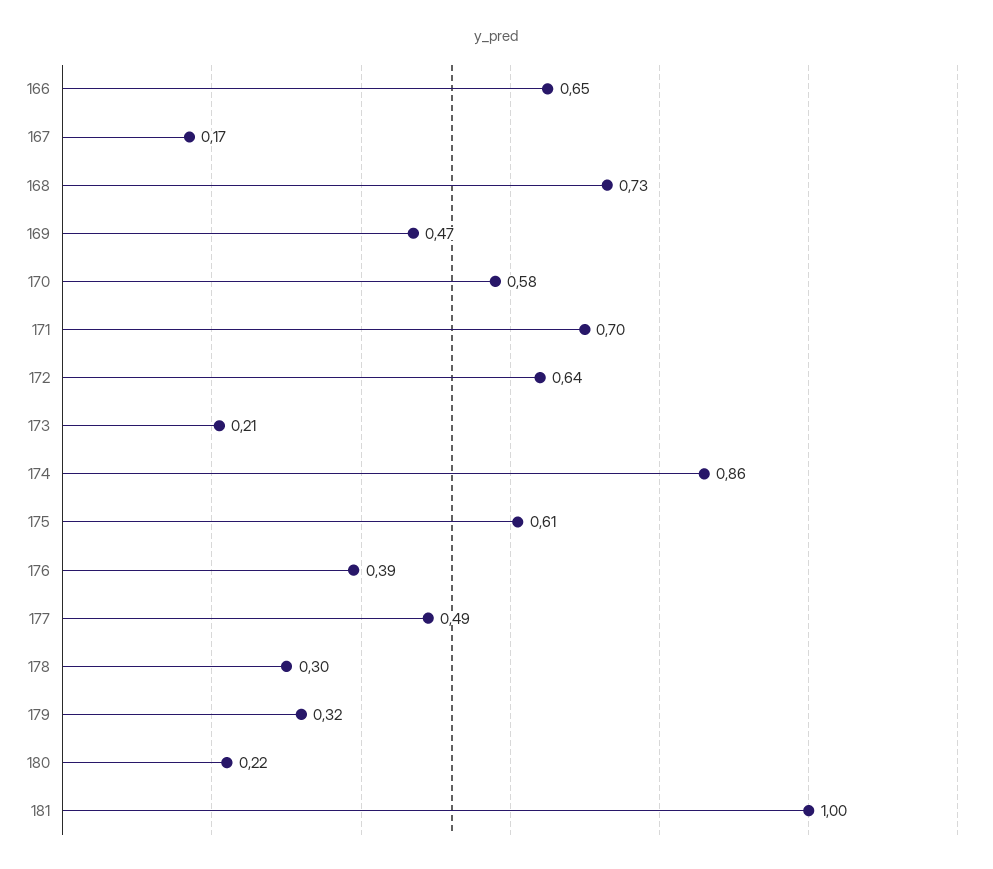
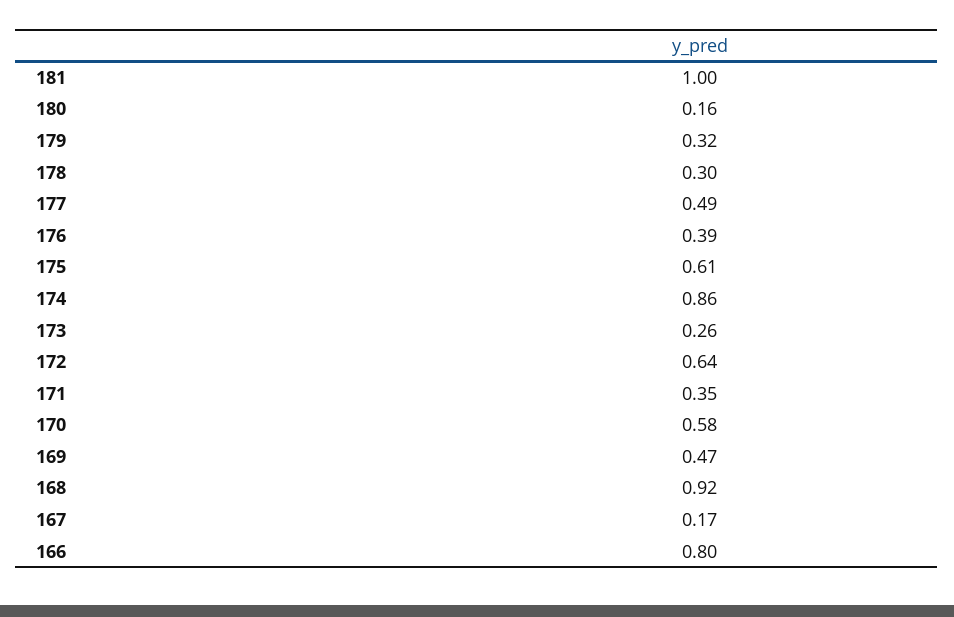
  {
-   "166": 0.65,
+   "166": 0.8,
    "167": 0.17,
-   "168": 0.73,
+   "168": 0.92,
    "169": 0.47,
    "170": 0.58,
-   "171": 0.7,
+   "171": 0.35,
    "172": 0.64,
-   "173": 0.21,
+   "173": 0.26,
    "174": 0.86,
    "175": 0.61,
    "176": 0.39,
    "177": 0.49,
    "178": 0.3,
    "179": 0.32,
-   "180": 0.22,
+   "180": 0.16,
    "181": 1
  }

